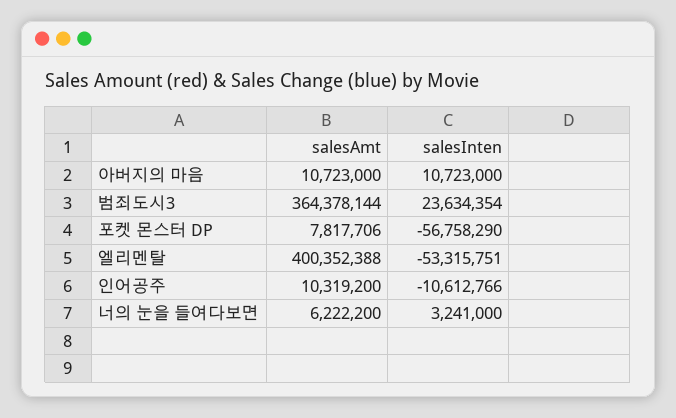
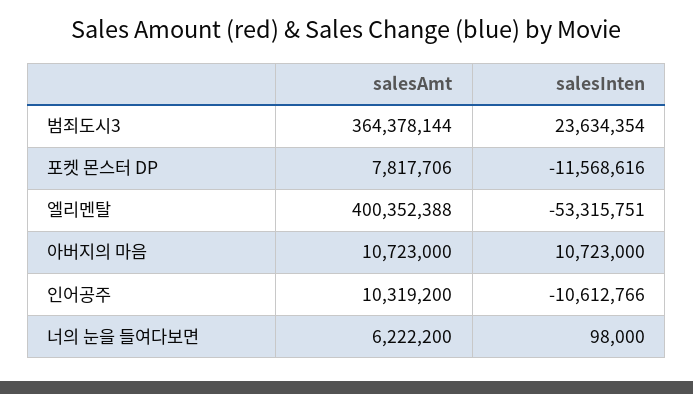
  {
    "salesAmt": {
      "아버지의 마음": 10723000,
      "범죄도시3": 364378144,
      "포켓 몬스터 DP": 7817706,
      "엘리멘탈": 400352388,
      "인어공주": 10319200,
      "너의 눈을 들여다보면": 6222200
    },
    "salesInten": {
      "아버지의 마음": 10723000,
      "범죄도시3": 23634354,
-     "포켓 몬스터 DP": -56758290,
+     "포켓 몬스터 DP": -11568616,
      "엘리멘탈": -53315751,
      "인어공주": -10612766,
-     "너의 눈을 들여다보면": 3241000
+     "너의 눈을 들여다보면": 98000
    }
  }

